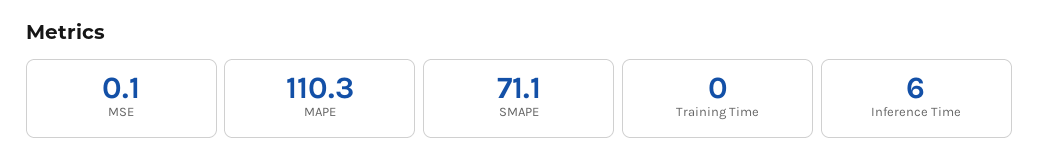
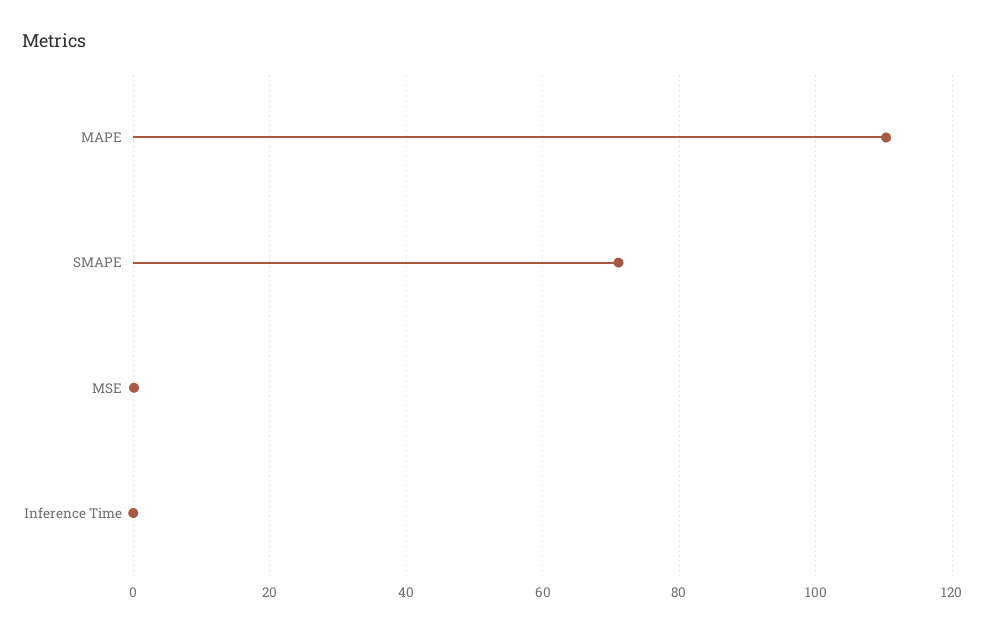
  {
    "MSE": 0.1,
    "MAPE": 110.3,
    "SMAPE": 71.1,
-   "Training Time": 0,
-   "Inference Time": 6
+   "Inference Time": 0
  }

